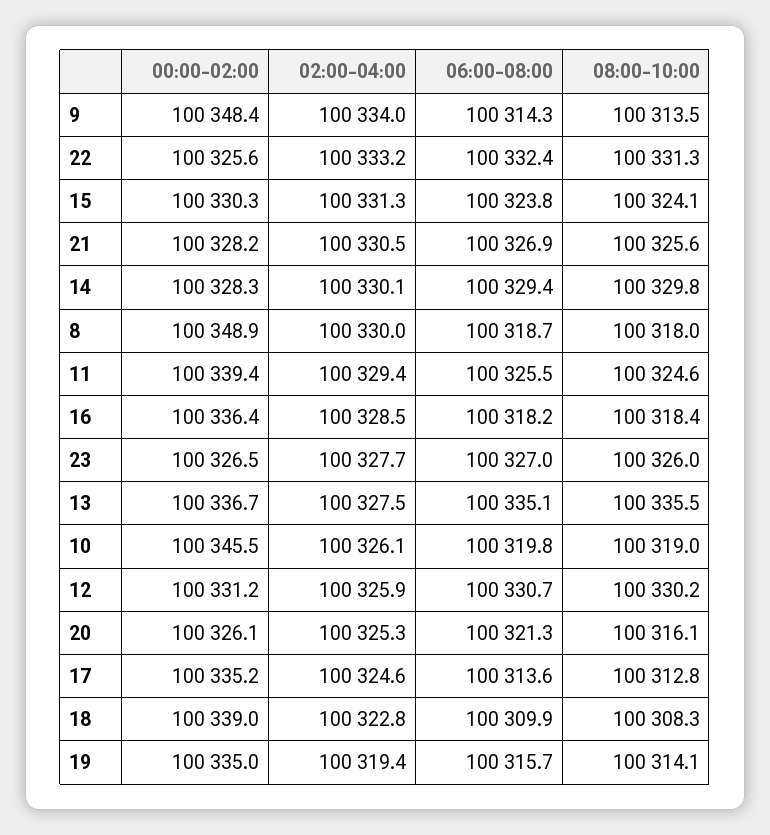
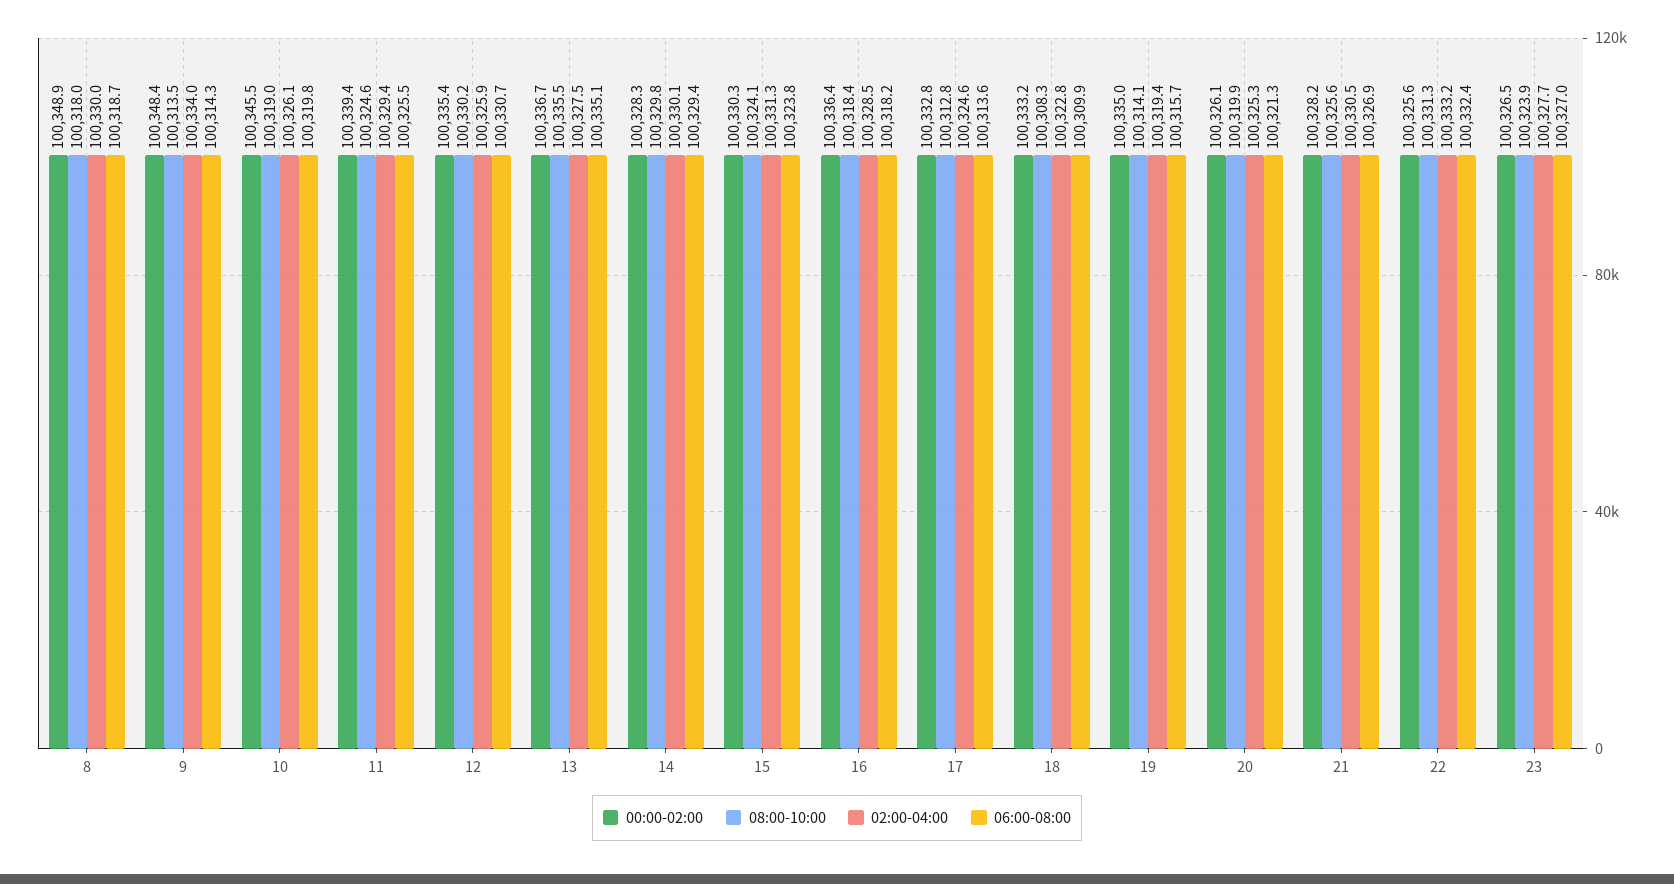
  {
    "00:00-02:00": {
      "9": 100348.4,
      "22": 100325.6,
      "15": 100330.3,
      "21": 100328.2,
      "14": 100328.3,
      "8": 100348.9,
      "11": 100339.4,
      "16": 100336.4,
      "23": 100326.5,
      "13": 100336.7,
      "10": 100345.5,
-     "12": 100331.2,
+     "12": 100335.4,
      "20": 100326.1,
-     "17": 100335.2,
+     "17": 100332.8,
-     "18": 100339,
+     "18": 100333.2,
      "19": 100335
    },
    "02:00-04:00": {
      "9": 100334,
      "22": 100333.2,
      "15": 100331.3,
      "21": 100330.5,
      "14": 100330.1,
      "8": 100330,
      "11": 100329.4,
      "16": 100328.5,
      "23": 100327.7,
      "13": 100327.5,
      "10": 100326.1,
      "12": 100325.9,
      "20": 100325.3,
      "17": 100324.6,
      "18": 100322.8,
      "19": 100319.4
    },
    "06:00-08:00": {
      "9": 100314.3,
      "22": 100332.4,
      "15": 100323.8,
      "21": 100326.9,
      "14": 100329.4,
      "8": 100318.7,
      "11": 100325.5,
      "16": 100318.2,
      "23": 100327,
      "13": 100335.1,
      "10": 100319.8,
      "12": 100330.7,
      "20": 100321.3,
      "17": 100313.6,
      "18": 100309.9,
      "19": 100315.7
    },
    "08:00-10:00": {
      "9": 100313.5,
      "22": 100331.3,
      "15": 100324.1,
      "21": 100325.6,
      "14": 100329.8,
      "8": 100318,
      "11": 100324.6,
      "16": 100318.4,
-     "23": 100326,
+     "23": 100323.9,
      "13": 100335.5,
      "10": 100319,
      "12": 100330.2,
-     "20": 100316.1,
+     "20": 100319.9,
      "17": 100312.8,
      "18": 100308.3,
      "19": 100314.1
    }
  }

